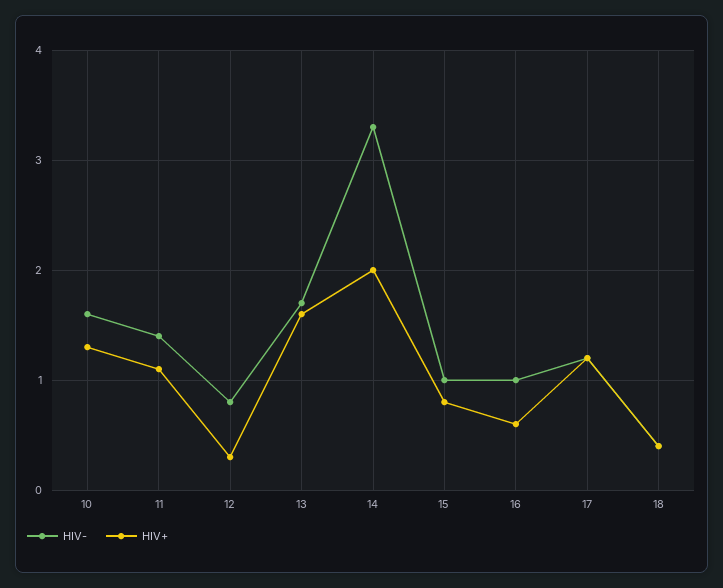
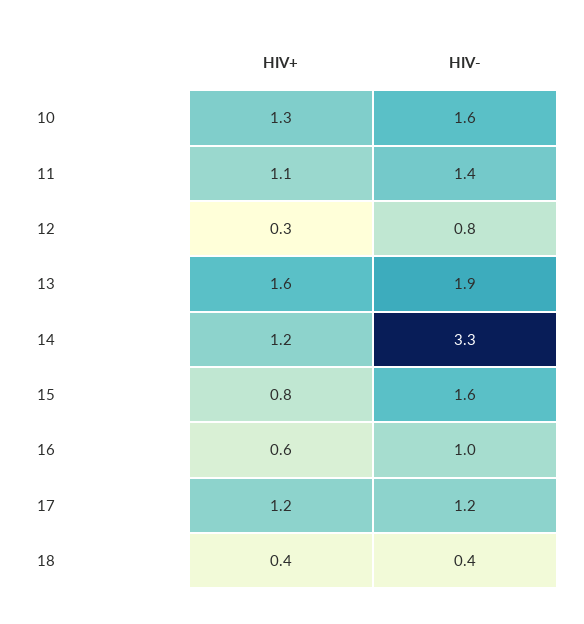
  {
    "HIV-": {
      "10": 1.6,
      "11": 1.4,
      "12": 0.8,
-     "13": 1.7,
+     "13": 1.9,
      "14": 3.3,
-     "15": 1,
+     "15": 1.6,
      "16": 1,
      "17": 1.2,
      "18": 0.4
    },
    "HIV+": {
      "10": 1.3,
      "11": 1.1,
      "12": 0.3,
      "13": 1.6,
-     "14": 2,
+     "14": 1.2,
      "15": 0.8,
      "16": 0.6,
      "17": 1.2,
      "18": 0.4
    }
  }

